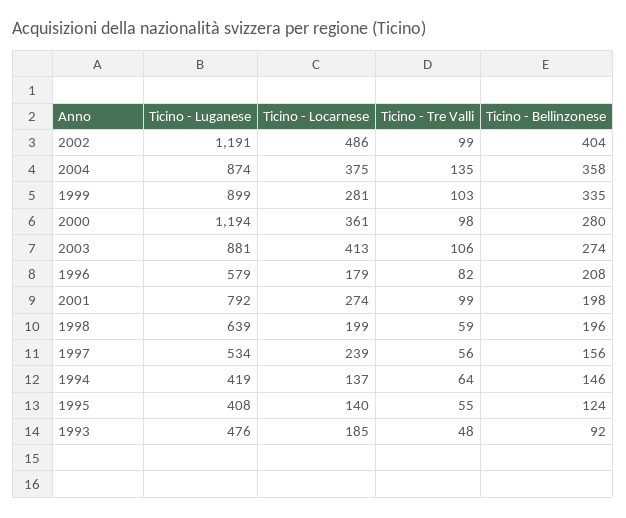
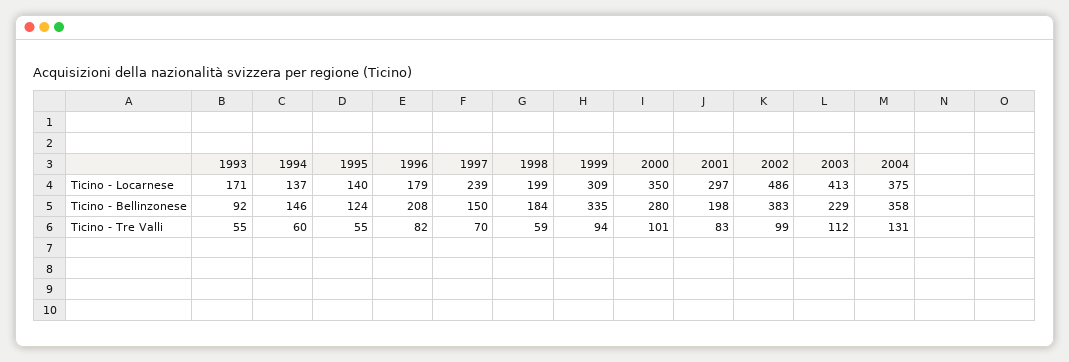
  {
-   "Ticino - Luganese": {
-     "2002": 1191,
-     "2004": 874,
-     "1999": 899,
-     "2000": 1194,
-     "2003": 881,
-     "1996": 579,
-     "2001": 792,
-     "1998": 639,
-     "1997": 534,
-     "1994": 419,
-     "1995": 408,
-     "1993": 476
-   },
    "Ticino - Locarnese": {
      "2002": 486,
      "2004": 375,
-     "1999": 281,
+     "1999": 309,
-     "2000": 361,
+     "2000": 350,
      "2003": 413,
      "1996": 179,
-     "2001": 274,
+     "2001": 297,
      "1998": 199,
      "1997": 239,
      "1994": 137,
      "1995": 140,
-     "1993": 185
+     "1993": 171
    },
    "Ticino - Tre Valli": {
      "2002": 99,
-     "2004": 135,
+     "2004": 131,
-     "1999": 103,
+     "1999": 94,
-     "2000": 98,
+     "2000": 101,
-     "2003": 106,
+     "2003": 112,
      "1996": 82,
-     "2001": 99,
+     "2001": 83,
      "1998": 59,
-     "1997": 56,
+     "1997": 70,
-     "1994": 64,
+     "1994": 60,
      "1995": 55,
-     "1993": 48
+     "1993": 55
    },
    "Ticino - Bellinzonese": {
-     "2002": 404,
+     "2002": 383,
      "2004": 358,
      "1999": 335,
      "2000": 280,
-     "2003": 274,
+     "2003": 229,
      "1996": 208,
      "2001": 198,
-     "1998": 196,
+     "1998": 184,
-     "1997": 156,
+     "1997": 150,
      "1994": 146,
      "1995": 124,
      "1993": 92
    }
  }

